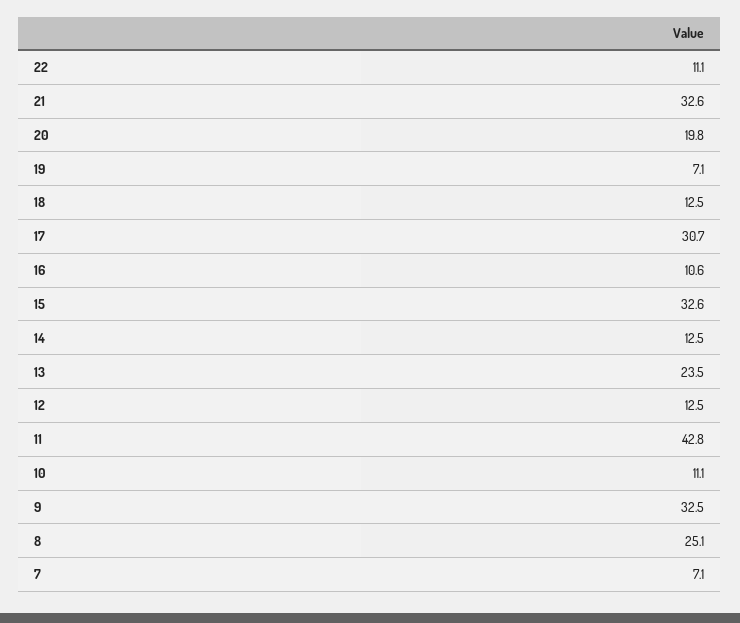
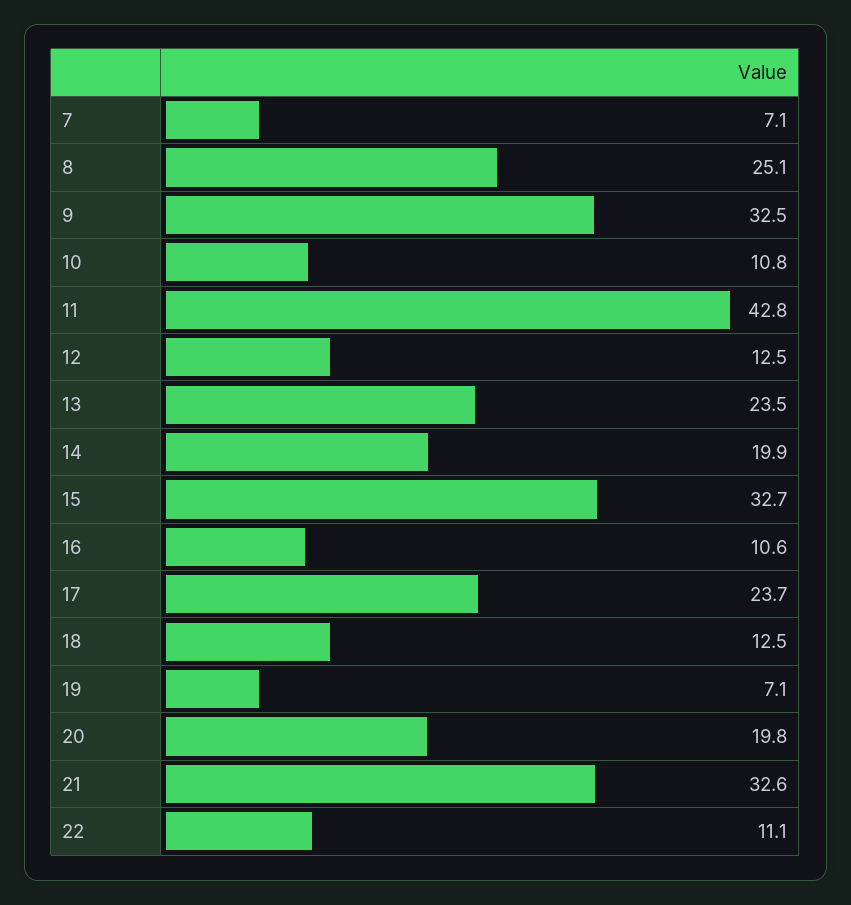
  {
    "22": 11.1,
    "21": 32.6,
    "20": 19.8,
    "19": 7.1,
    "18": 12.5,
-   "17": 30.7,
+   "17": 23.7,
    "16": 10.6,
-   "15": 32.6,
+   "15": 32.7,
-   "14": 12.5,
+   "14": 19.9,
    "13": 23.5,
    "12": 12.5,
    "11": 42.8,
-   "10": 11.1,
+   "10": 10.8,
    "9": 32.5,
    "8": 25.1,
    "7": 7.1
  }

